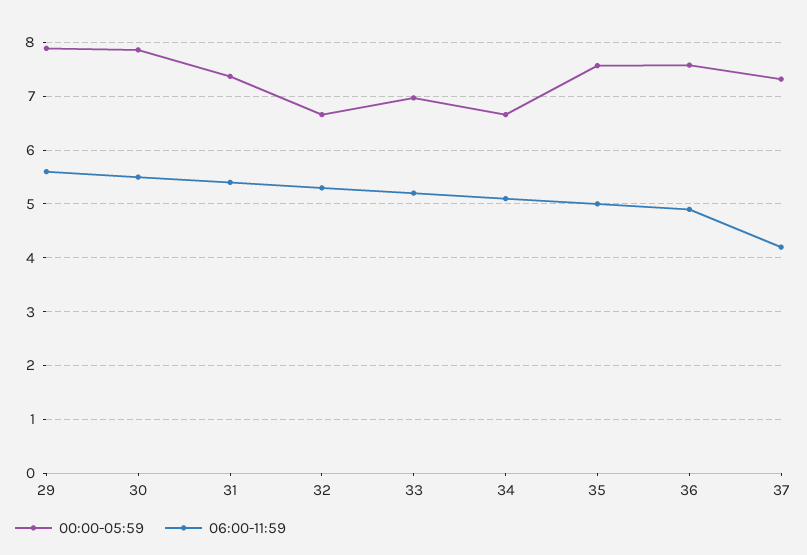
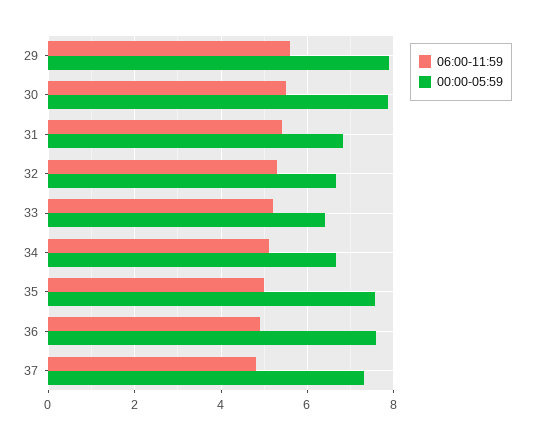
  {
    "00:00-05:59": {
      "29": 7.8,
      "30": 7.8,
-     "31": 7.4,
+     "31": 6.8,
      "32": 6.6,
-     "33": 7,
+     "33": 6.4,
      "34": 6.6,
      "35": 7.6,
      "36": 7.6,
      "37": 7.4
    },
    "06:00-11:59": {
      "29": 5.6,
      "30": 5.6,
      "31": 5.4,
      "32": 5.4,
      "33": 5.2,
      "34": 5.2,
      "35": 5,
      "36": 5,
-     "37": 4.2
+     "37": 4.8
    }
  }

